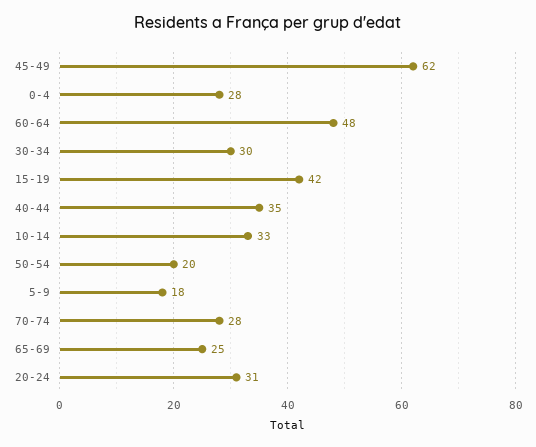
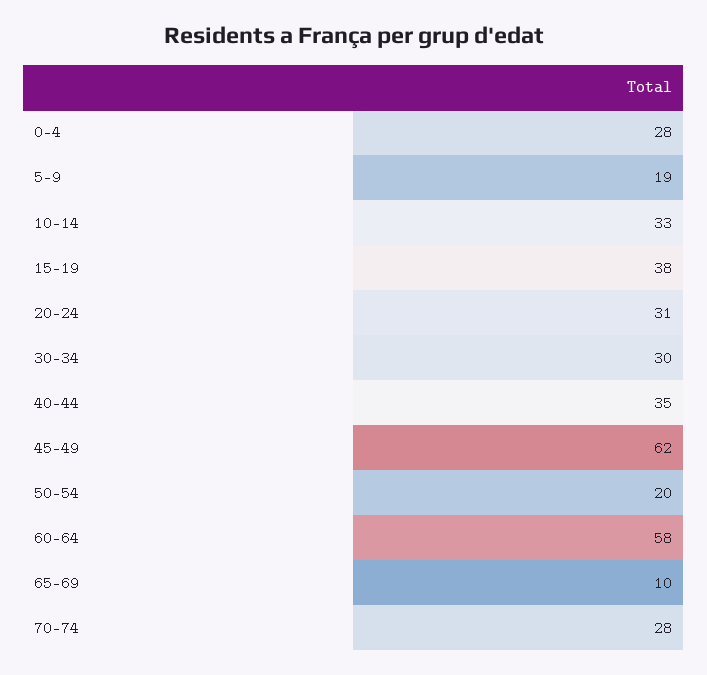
  {
    "45-49": 62,
    "0-4": 28,
-   "60-64": 48,
+   "60-64": 58,
    "30-34": 30,
-   "15-19": 42,
+   "15-19": 38,
    "40-44": 35,
    "10-14": 33,
    "50-54": 20,
-   "5-9": 18,
+   "5-9": 19,
    "70-74": 28,
-   "65-69": 25,
+   "65-69": 10,
    "20-24": 31
  }

